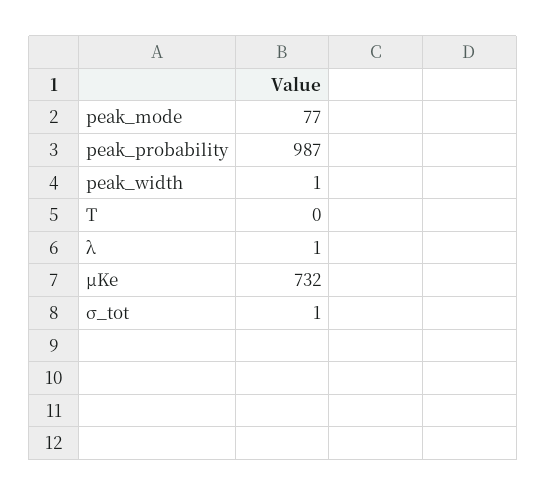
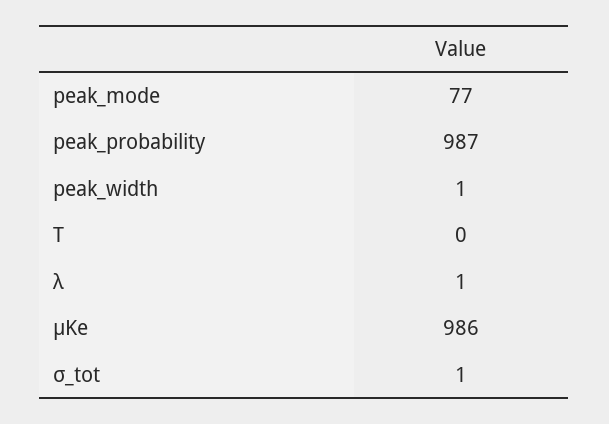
  {
    "peak_mode": 77,
    "peak_probability": 987,
    "peak_width": 1,
    "T": 0,
    "λ": 1,
-   "μKe": 732,
+   "μKe": 986,
    "σ_tot": 1
  }

